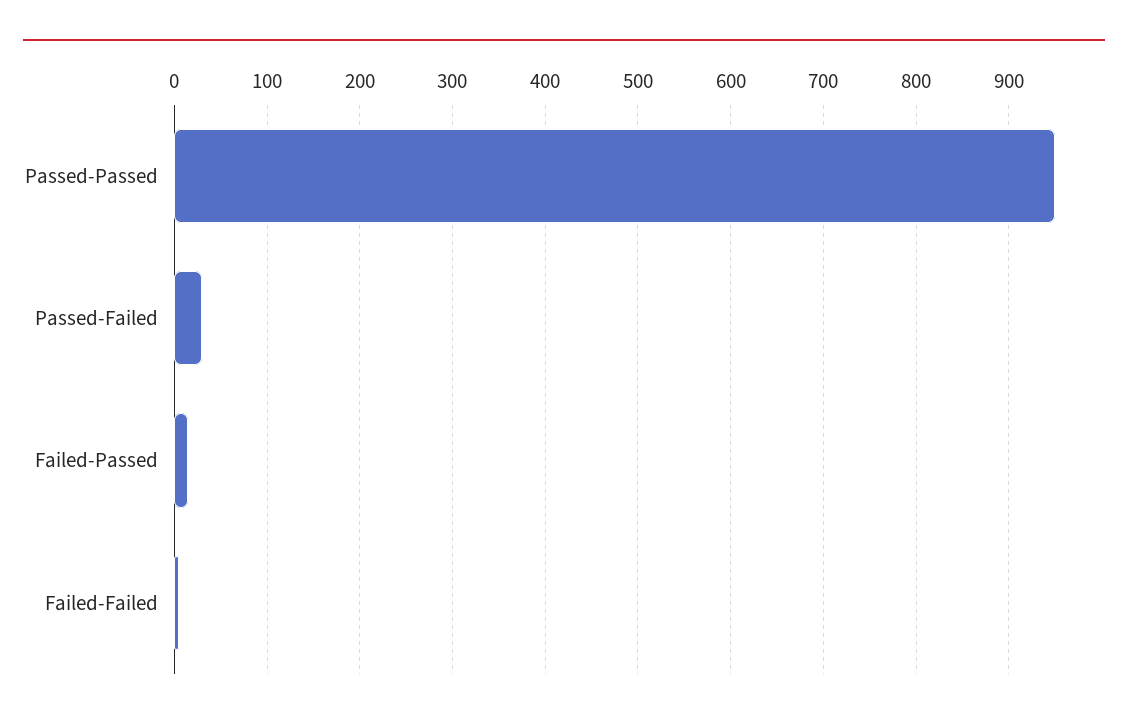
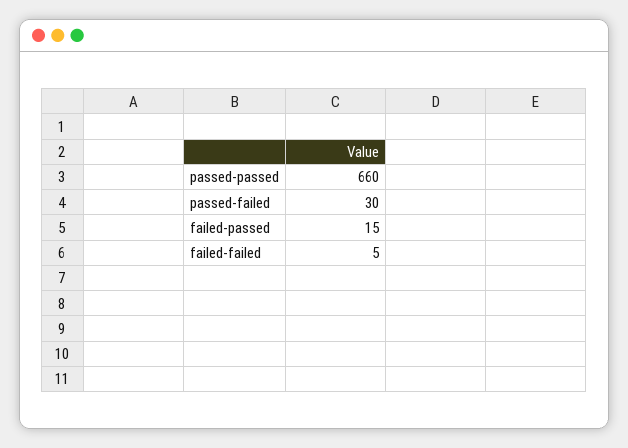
  {
-   "Passed-Passed": 950,
+   "Passed-Passed": 660,
    "Passed-Failed": 30,
    "Failed-Passed": 15,
    "Failed-Failed": 5
  }

